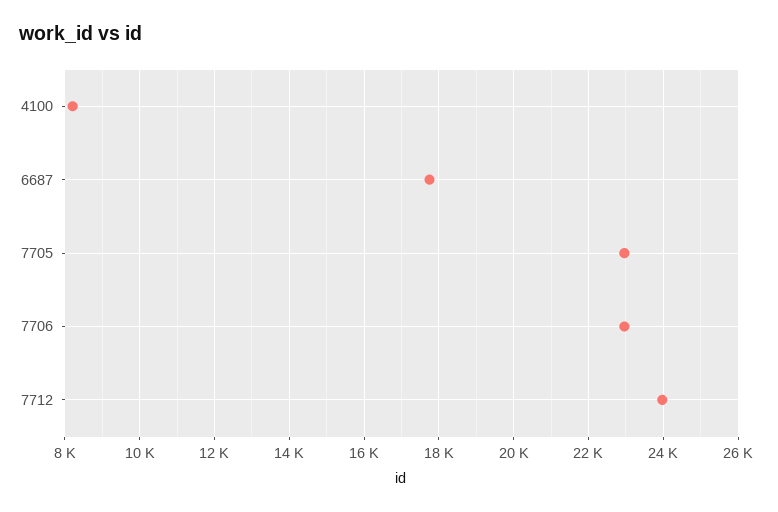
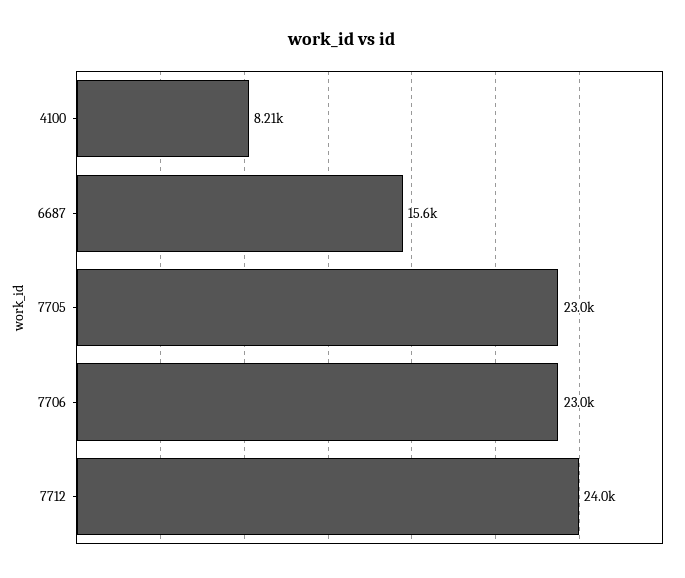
  {
    "4100": 8210,
-   "6687": 17800,
+   "6687": 15600,
    "7705": 23000,
    "7706": 23000,
    "7712": 24000
  }

